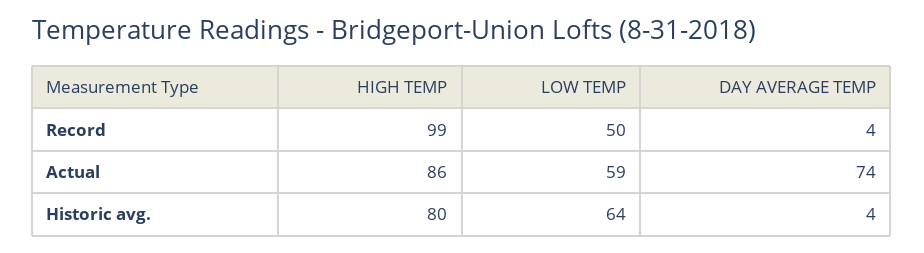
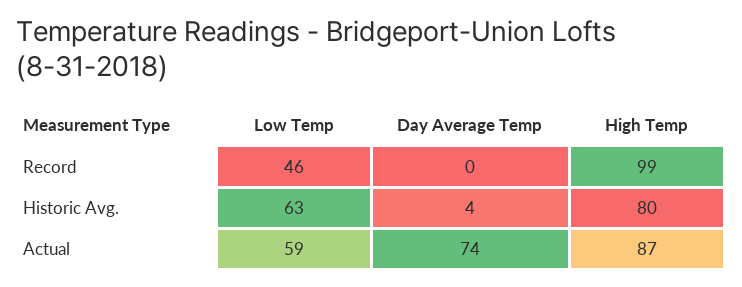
  {
    "HIGH TEMP": {
      "Record": 99,
-     "Actual": 86,
+     "Actual": 87,
      "Historic avg.": 80
    },
    "LOW TEMP": {
-     "Record": 50,
+     "Record": 46,
      "Actual": 59,
-     "Historic avg.": 64
+     "Historic avg.": 63
    },
    "DAY AVERAGE TEMP": {
-     "Record": 4,
+     "Record": 0,
      "Actual": 74,
      "Historic avg.": 4
    }
  }

